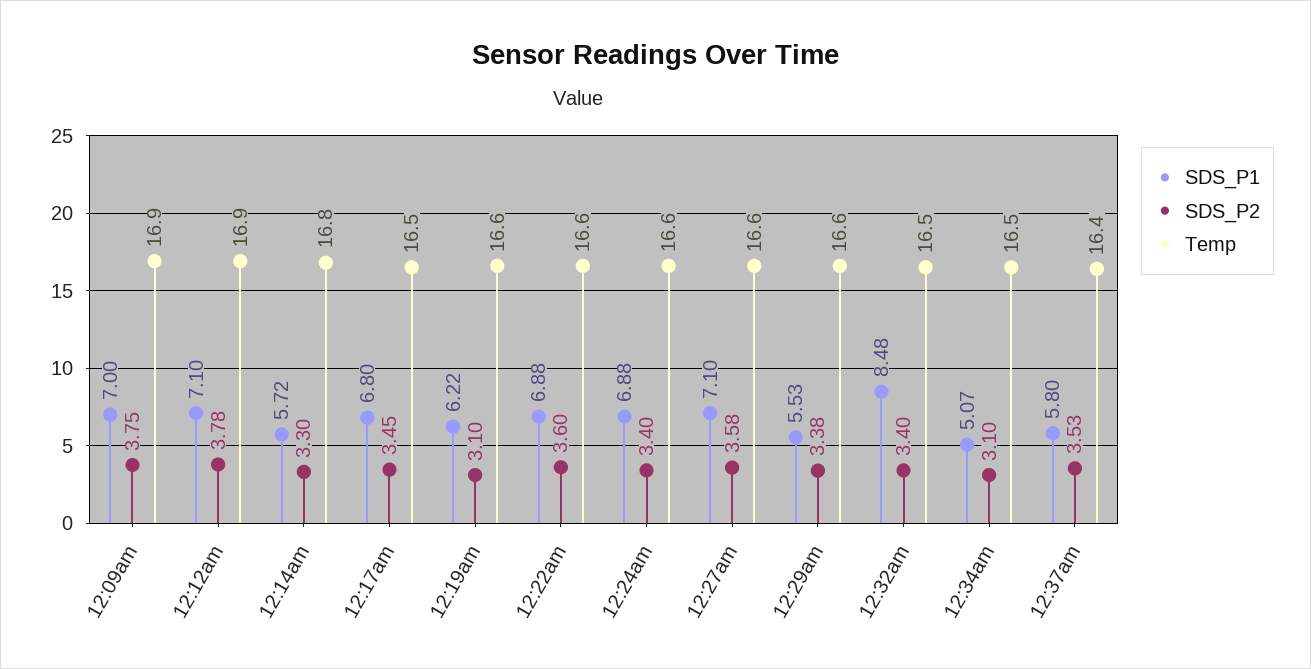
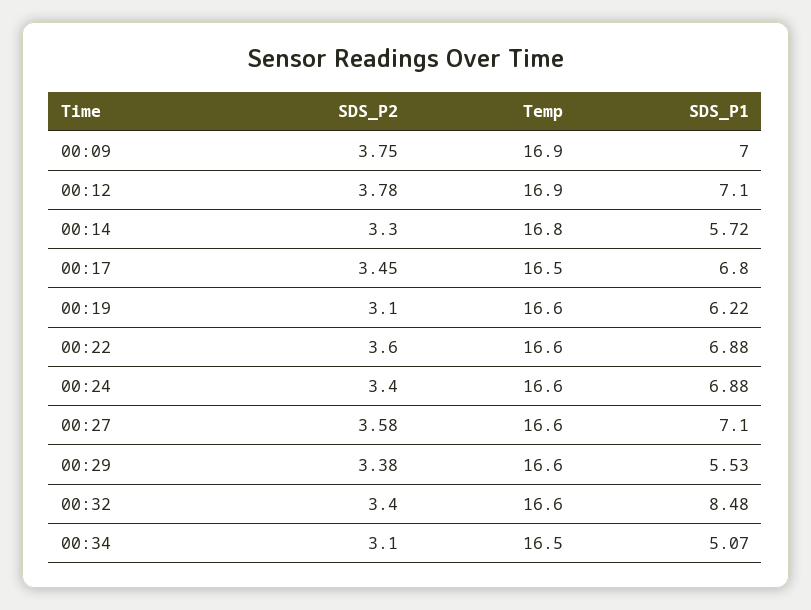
  {
    "SDS_P1": {
      "12:09am": 7,
      "12:12am": 7.1,
      "12:14am": 5.72,
      "12:17am": 6.8,
      "12:19am": 6.22,
      "12:22am": 6.88,
      "12:24am": 6.88,
      "12:27am": 7.1,
      "12:29am": 5.53,
      "12:32am": 8.48,
-     "12:34am": 5.07,
+     "12:34am": 5.07
-     "12:37am": 5.8
    },
    "SDS_P2": {
      "12:09am": 3.75,
      "12:12am": 3.78,
      "12:14am": 3.3,
      "12:17am": 3.45,
      "12:19am": 3.1,
      "12:22am": 3.6,
      "12:24am": 3.4,
      "12:27am": 3.58,
      "12:29am": 3.38,
      "12:32am": 3.4,
-     "12:34am": 3.1,
+     "12:34am": 3.1
-     "12:37am": 3.53
    },
    "Temp": {
      "12:09am": 16.9,
      "12:12am": 16.9,
      "12:14am": 16.8,
      "12:17am": 16.5,
      "12:19am": 16.6,
      "12:22am": 16.6,
      "12:24am": 16.6,
      "12:27am": 16.6,
      "12:29am": 16.6,
-     "12:32am": 16.5,
+     "12:32am": 16.6,
-     "12:34am": 16.5,
+     "12:34am": 16.5
-     "12:37am": 16.4
    }
  }

